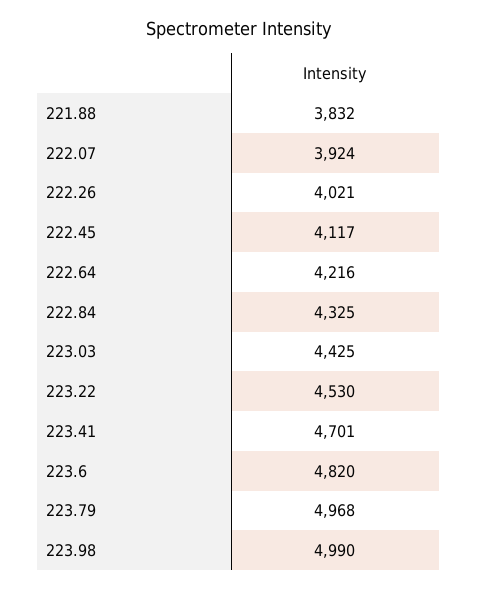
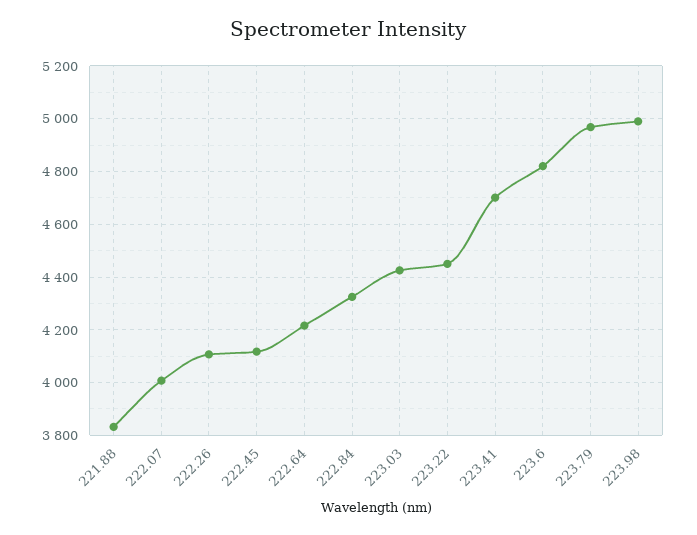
  {
    "221.88": 3832,
-   "222.07": 3924,
+   "222.07": 4000,
-   "222.26": 4021,
+   "222.26": 4100,
    "222.45": 4117,
    "222.64": 4216,
    "222.84": 4325,
    "223.03": 4425,
-   "223.22": 4530,
+   "223.22": 4450,
    "223.41": 4701,
    "223.6": 4820,
    "223.79": 4968,
    "223.98": 4990
  }

